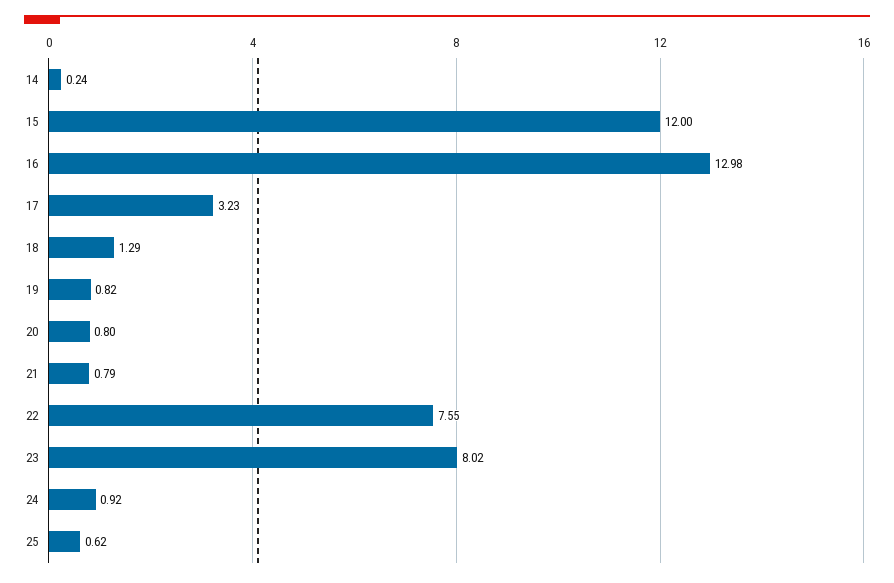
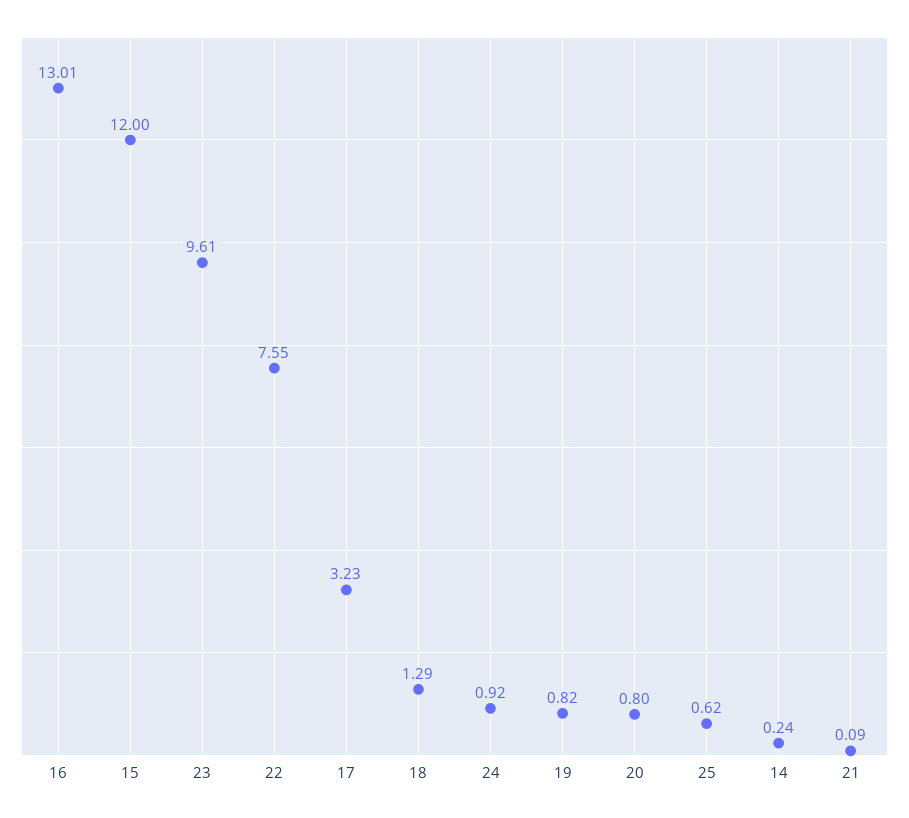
  {
    "14": 0.24,
    "15": 12,
-   "16": 12.98,
+   "16": 13.01,
    "17": 3.23,
    "18": 1.29,
    "19": 0.82,
    "20": 0.8,
-   "21": 0.79,
+   "21": 0.09,
    "22": 7.55,
-   "23": 8.02,
+   "23": 9.61,
    "24": 0.92,
    "25": 0.62
  }

